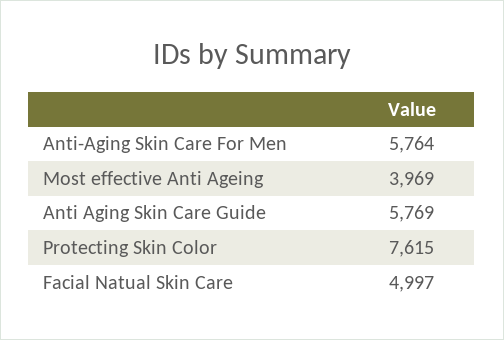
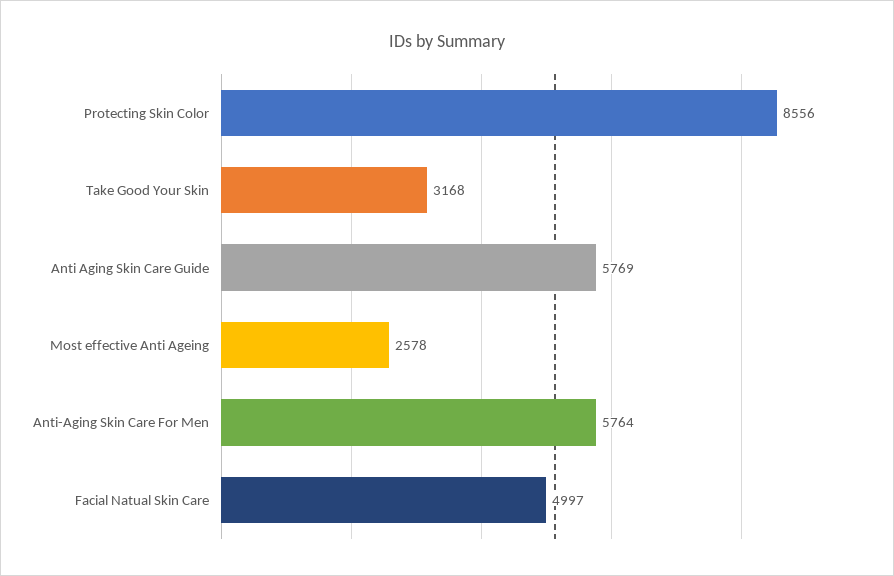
  {
    "Anti-Aging Skin Care For Men": 5764,
-   "Most effective Anti Ageing": 3969,
+   "Most effective Anti Ageing": 2578,
    "Anti Aging Skin Care Guide": 5769,
-   "Protecting Skin Color": 7615,
+   "Protecting Skin Color": 8556,
-   "Facial Natual Skin Care": 4997
+   "Facial Natual Skin Care": 4997,
+   "Take Good Your Skin": 3168
  }

